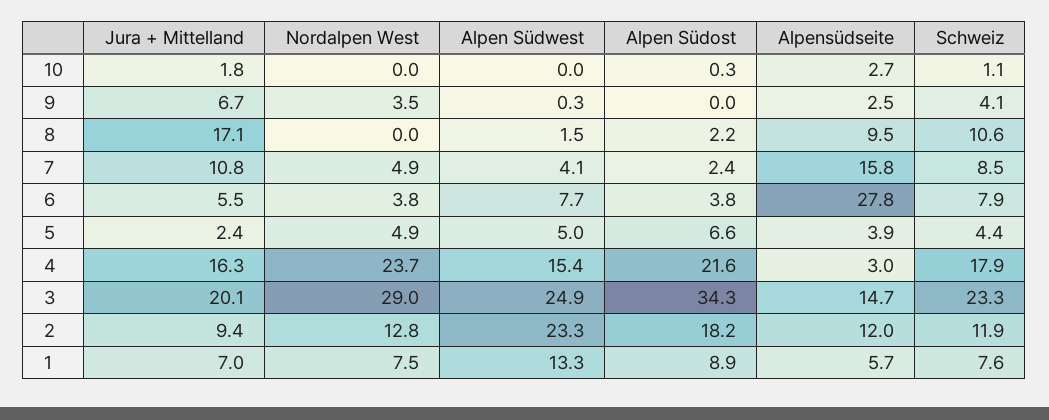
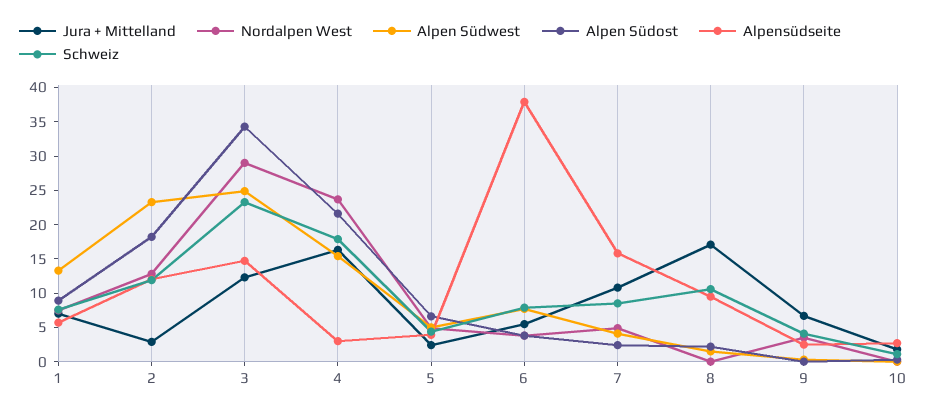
  {
    "Jura + Mittelland": {
      "10": 1.8,
      "9": 6.7,
      "8": 17.1,
      "7": 10.8,
      "6": 5.5,
      "5": 2.4,
      "4": 16.3,
-     "3": 20.1,
+     "3": 12.5,
-     "2": 9.4,
+     "2": 2.5,
      "1": 7
    },
    "Nordalpen West": {
      "10": 0,
      "9": 3.5,
      "8": 0,
      "7": 4.9,
      "6": 3.8,
      "5": 4.9,
      "4": 23.7,
      "3": 29,
      "2": 12.8,
      "1": 7.5
    },
    "Alpen Südwest": {
      "10": 0,
      "9": 0.3,
      "8": 1.5,
      "7": 4.1,
      "6": 7.7,
      "5": 5,
      "4": 15.4,
      "3": 24.9,
      "2": 23.3,
      "1": 13.3
    },
    "Alpen Südost": {
      "10": 0.3,
      "9": 0,
      "8": 2.2,
      "7": 2.4,
      "6": 3.8,
      "5": 6.6,
      "4": 21.6,
      "3": 34.3,
      "2": 18.2,
      "1": 8.9
    },
    "Alpensüdseite": {
      "10": 2.7,
      "9": 2.5,
      "8": 9.5,
      "7": 15.8,
-     "6": 27.8,
+     "6": 37.5,
      "5": 3.9,
      "4": 3,
      "3": 14.7,
      "2": 12,
      "1": 5.7
    },
    "Schweiz": {
      "10": 1.1,
      "9": 4.1,
      "8": 10.6,
      "7": 8.5,
      "6": 7.9,
      "5": 4.4,
      "4": 17.9,
      "3": 23.3,
      "2": 11.9,
      "1": 7.6
    }
  }

